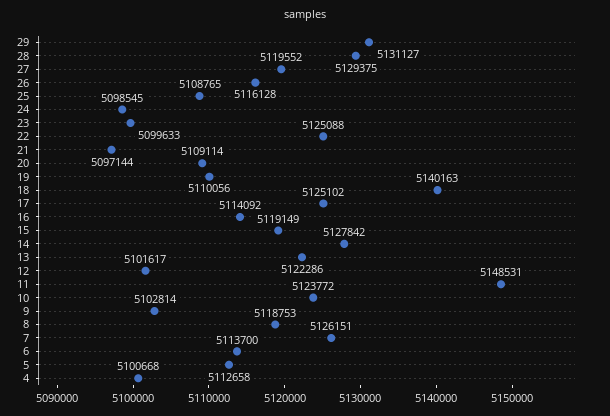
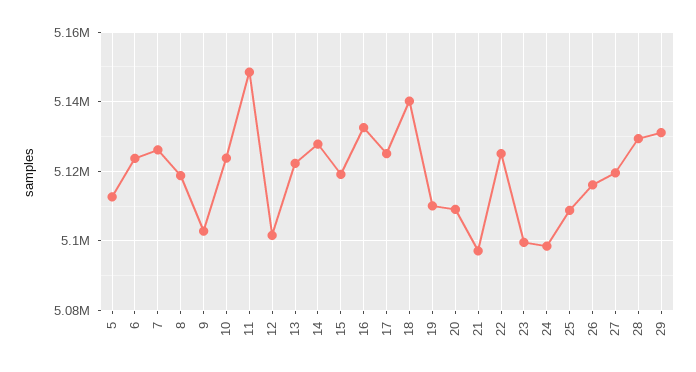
  {
    "29": 5131127,
    "28": 5129375,
    "27": 5119552,
    "26": 5116128,
    "25": 5108765,
    "24": 5098545,
    "23": 5099633,
    "22": 5125088,
    "21": 5097144,
    "20": 5109114,
    "19": 5110056,
    "18": 5140163,
    "17": 5125102,
-   "16": 5114092,
+   "16": 5132000,
    "15": 5119149,
    "14": 5127842,
    "13": 5122286,
    "12": 5101617,
    "11": 5148531,
    "10": 5123772,
    "9": 5102814,
    "8": 5118753,
    "7": 5126151,
-   "6": 5113700,
+   "6": 5124000,
-   "5": 5112658,
+   "5": 5112658
-   "4": 5100668
  }

